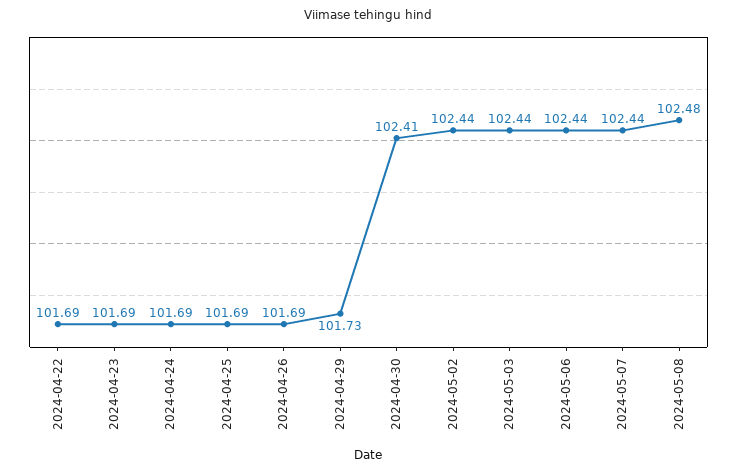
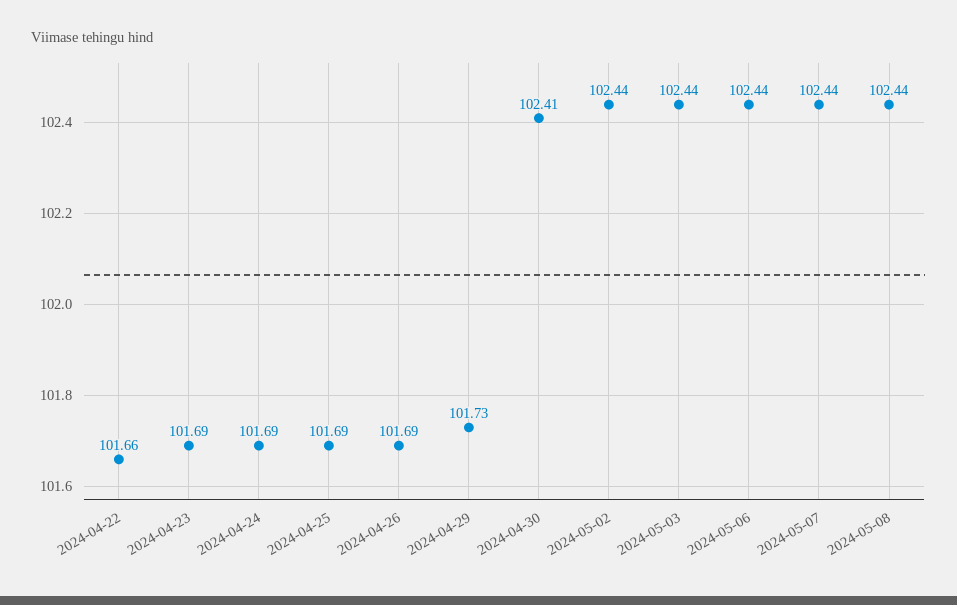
  {
-   "2024-04-22": 101.69,
+   "2024-04-22": 101.66,
    "2024-04-23": 101.69,
    "2024-04-24": 101.69,
    "2024-04-25": 101.69,
    "2024-04-26": 101.69,
    "2024-04-29": 101.73,
    "2024-04-30": 102.41,
    "2024-05-02": 102.44,
    "2024-05-03": 102.44,
    "2024-05-06": 102.44,
    "2024-05-07": 102.44,
-   "2024-05-08": 102.48
+   "2024-05-08": 102.44
  }

